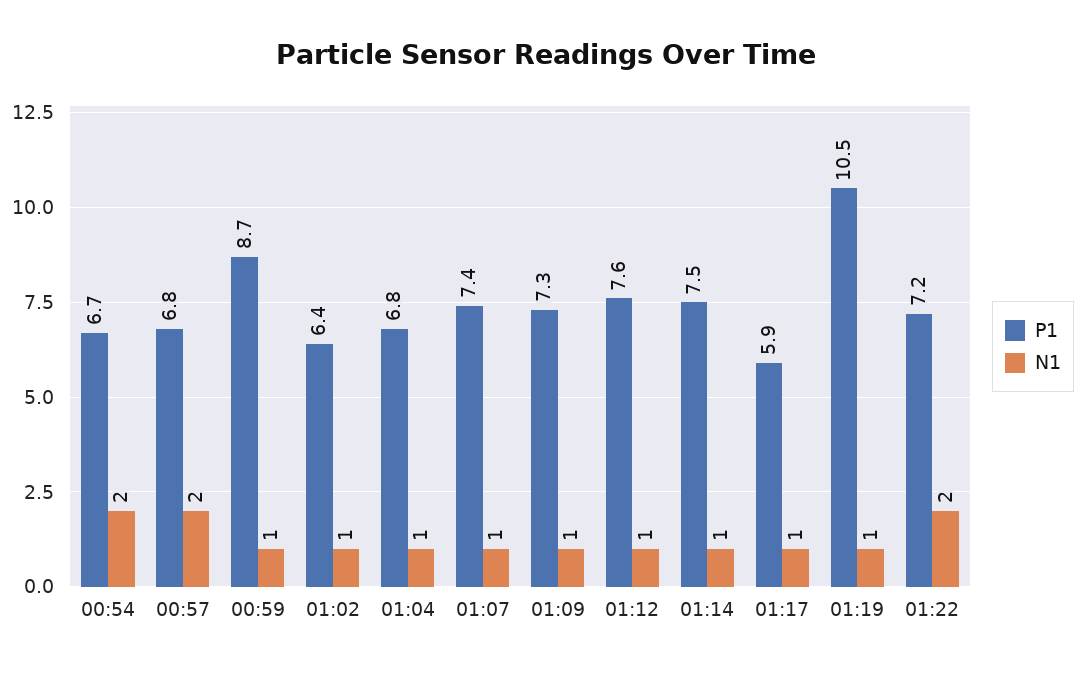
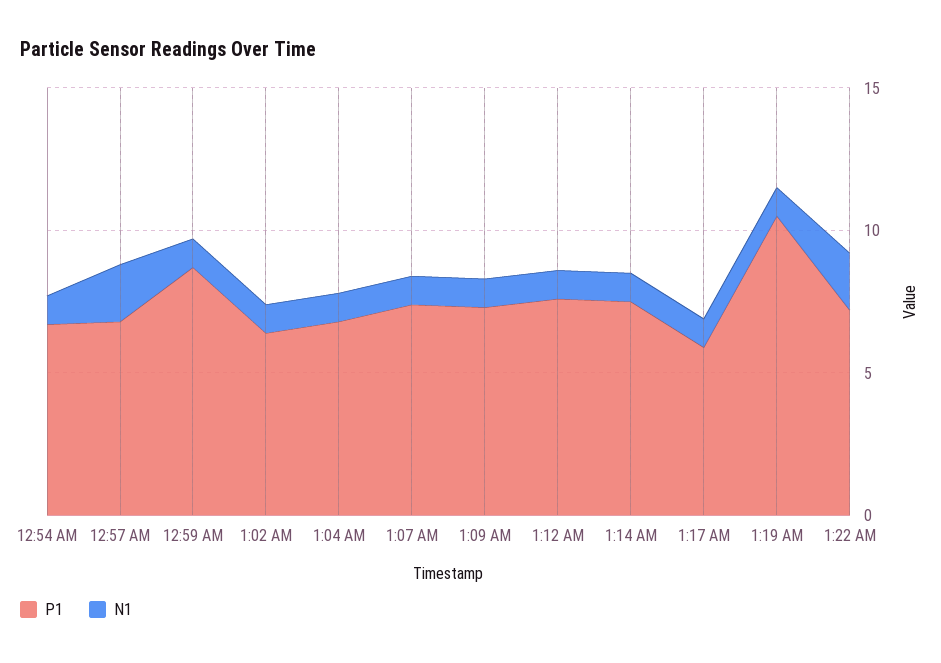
  {
    "P1": {
      "00:54": 6.7,
      "00:57": 6.8,
      "00:59": 8.7,
      "01:02": 6.4,
      "01:04": 6.8,
      "01:07": 7.4,
      "01:09": 7.3,
      "01:12": 7.6,
      "01:14": 7.5,
      "01:17": 5.9,
      "01:19": 10.5,
      "01:22": 7.2
    },
    "N1": {
-     "00:54": 2,
+     "00:54": 1,
      "00:57": 2,
      "00:59": 1,
      "01:02": 1,
      "01:04": 1,
      "01:07": 1,
      "01:09": 1,
      "01:12": 1,
      "01:14": 1,
      "01:17": 1,
      "01:19": 1,
      "01:22": 2
    }
  }

